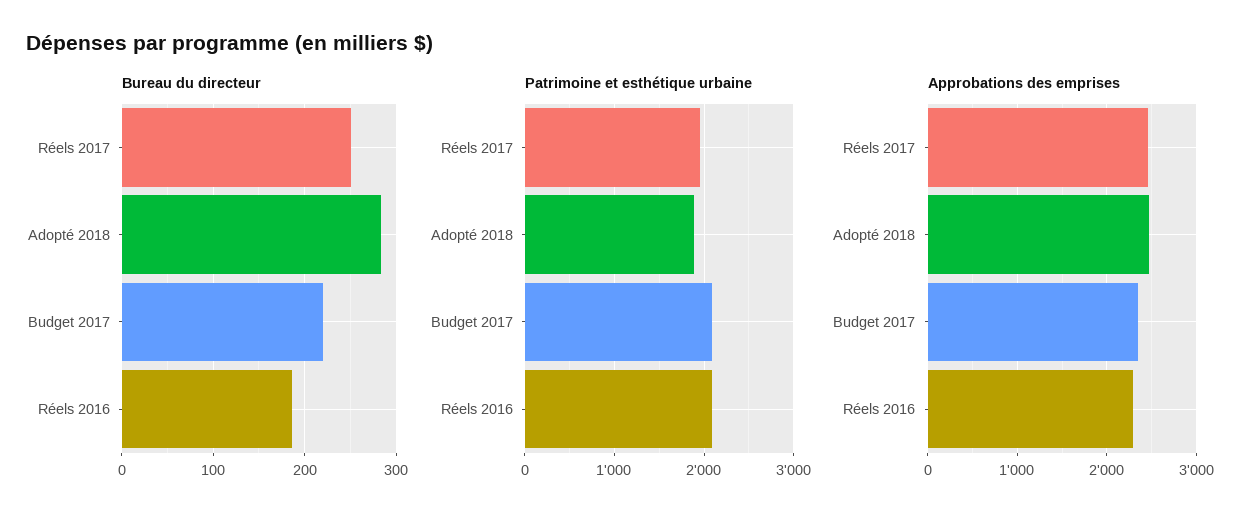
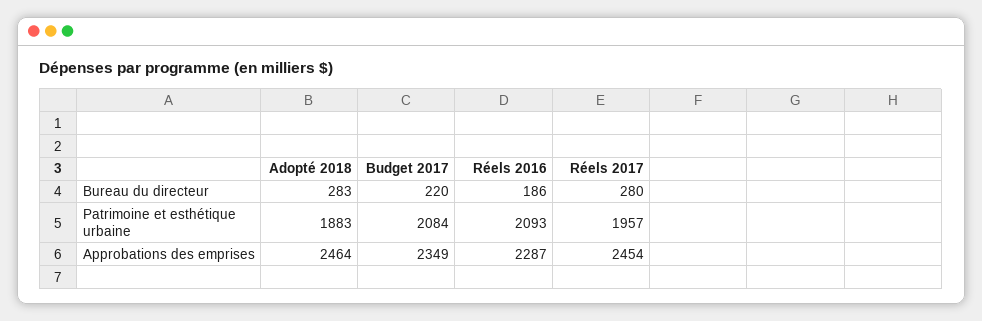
  {
    "Bureau du directeur": {
-     "Réels 2017": 250,
+     "Réels 2017": 280,
      "Adopté 2018": 283,
      "Budget 2017": 220,
      "Réels 2016": 186
    },
    "Patrimoine et esthétique urbaine": {
      "Réels 2017": 1957,
      "Adopté 2018": 1883,
      "Budget 2017": 2084,
      "Réels 2016": 2093
    },
    "Approbations des emprises": {
      "Réels 2017": 2454,
      "Adopté 2018": 2464,
      "Budget 2017": 2349,
      "Réels 2016": 2287
    }
  }

